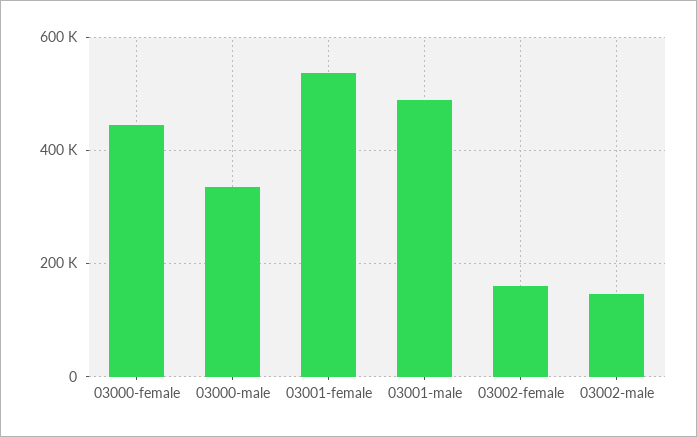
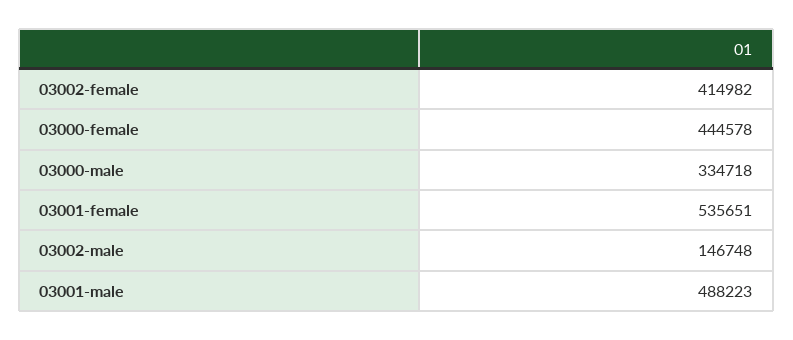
  {
    "03000-female": 444578,
    "03000-male": 334718,
    "03001-female": 535651,
    "03001-male": 488223,
-   "03002-female": 160000,
+   "03002-female": 414982,
    "03002-male": 146748
  }

